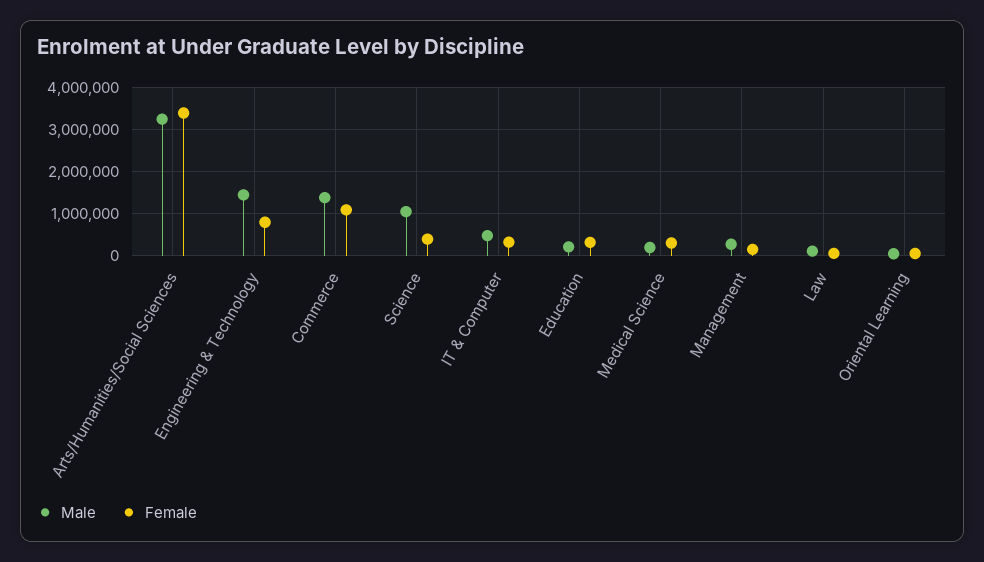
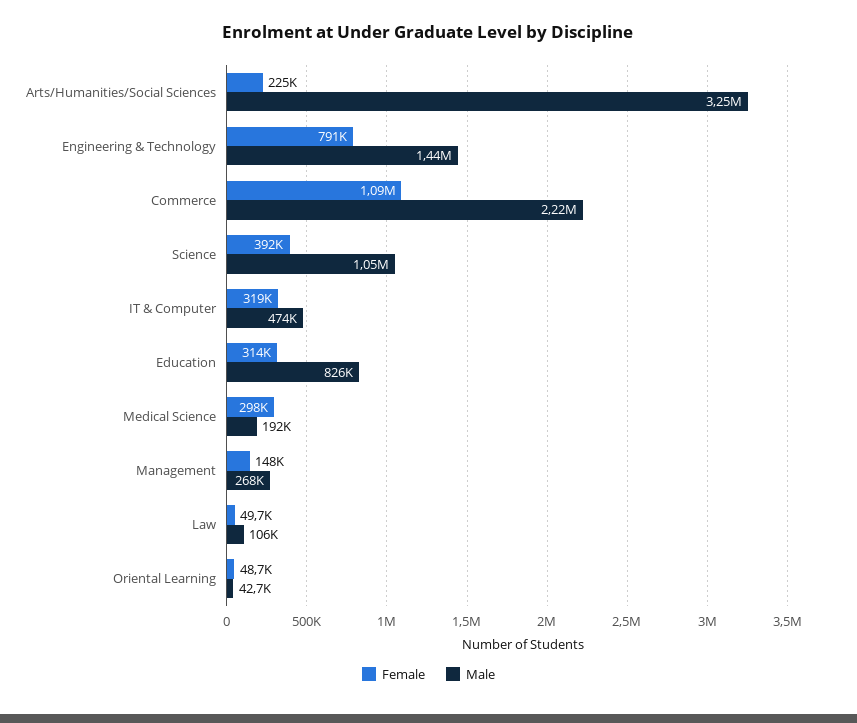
  {
    "Male": {
      "Arts/Humanities/Social Sciences": 3250000,
      "Engineering & Technology": 1440000,
-     "Commerce": 1400000,
+     "Commerce": 2220000,
      "Science": 1050000,
      "IT & Computer": 474000,
-     "Education": 200000,
+     "Education": 826000,
      "Medical Science": 192000,
      "Management": 268000,
      "Law": 106000,
      "Oriental Learning": 42700
    },
    "Female": {
-     "Arts/Humanities/Social Sciences": 3400000,
+     "Arts/Humanities/Social Sciences": 225000,
      "Engineering & Technology": 791000,
      "Commerce": 1090000,
      "Science": 392000,
      "IT & Computer": 319000,
      "Education": 314000,
      "Medical Science": 298000,
      "Management": 148000,
      "Law": 49700,
      "Oriental Learning": 48700
    }
  }

